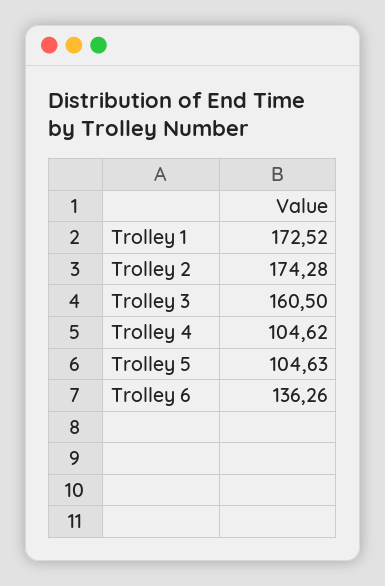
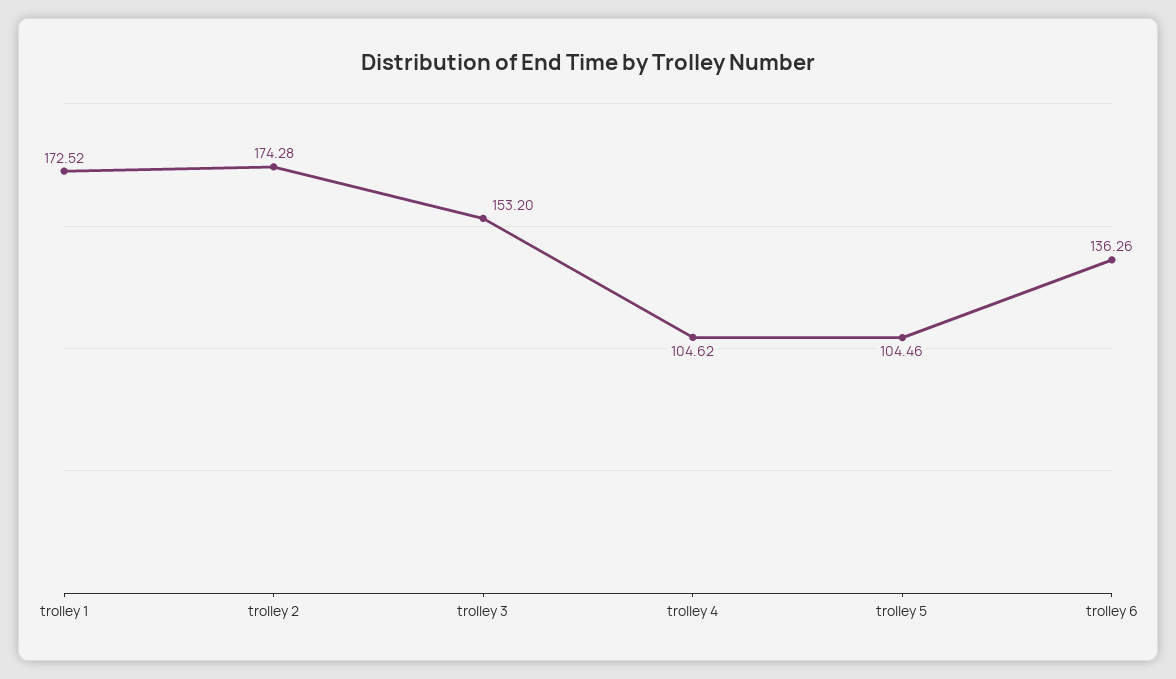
  {
    "Trolley 1": 172.52,
    "Trolley 2": 174.28,
-   "Trolley 3": 160.5,
+   "Trolley 3": 153.2,
    "Trolley 4": 104.62,
-   "Trolley 5": 104.63,
+   "Trolley 5": 104.46,
    "Trolley 6": 136.26
  }

